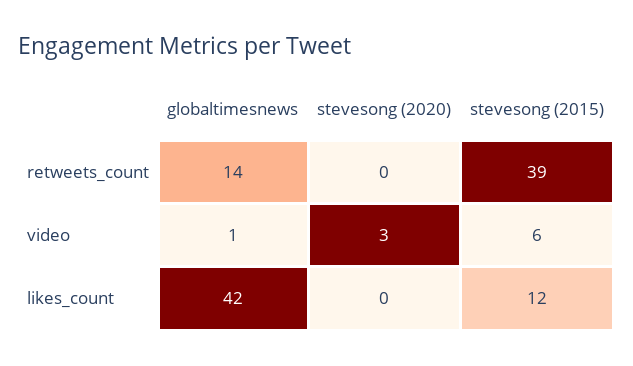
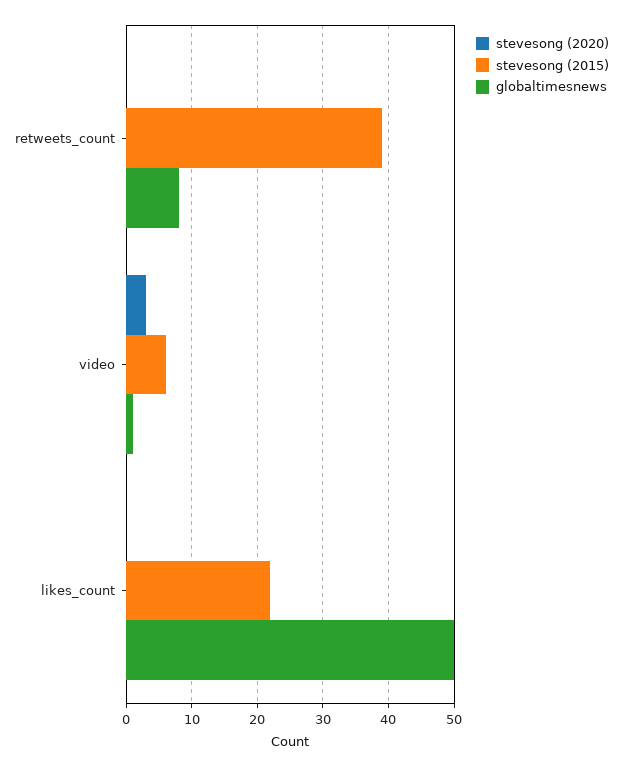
  {
    "globaltimesnews": {
-     "retweets_count": 14,
+     "retweets_count": 8,
      "video": 1,
-     "likes_count": 42
+     "likes_count": 50
    },
    "stevesong (2020)": {
      "retweets_count": 0,
      "video": 3,
      "likes_count": 0
    },
    "stevesong (2015)": {
      "retweets_count": 39,
      "video": 6,
-     "likes_count": 12
+     "likes_count": 22
    }
  }

